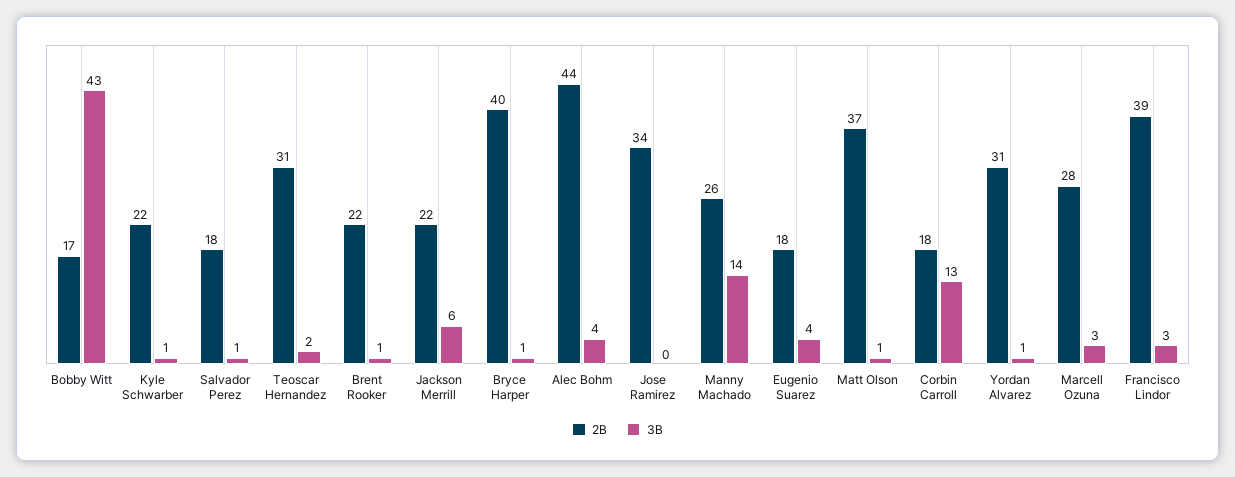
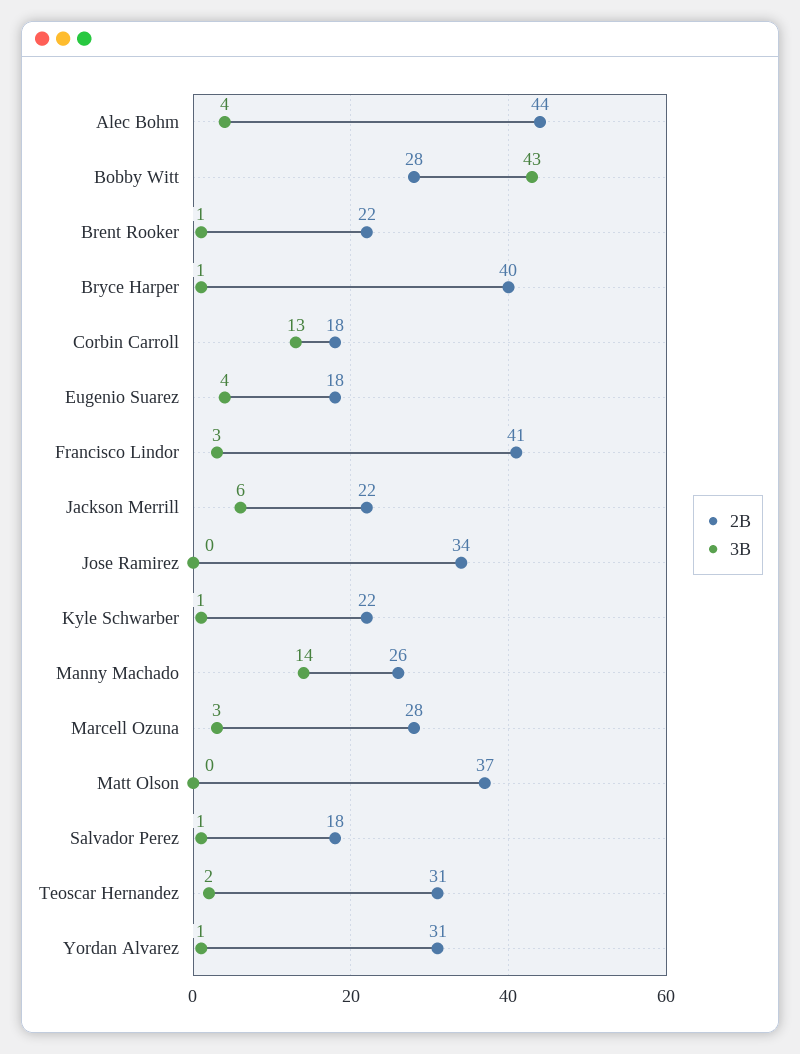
  {
    "2B": {
-     "Bobby Witt": 17,
+     "Bobby Witt": 28,
      "Kyle Schwarber": 22,
      "Salvador Perez": 18,
      "Teoscar Hernandez": 31,
      "Brent Rooker": 22,
      "Jackson Merrill": 22,
      "Bryce Harper": 40,
      "Alec Bohm": 44,
      "Jose Ramirez": 34,
      "Manny Machado": 26,
      "Eugenio Suarez": 18,
      "Matt Olson": 37,
      "Corbin Carroll": 18,
      "Yordan Alvarez": 31,
      "Marcell Ozuna": 28,
-     "Francisco Lindor": 39
+     "Francisco Lindor": 41
    },
    "3B": {
      "Bobby Witt": 43,
      "Kyle Schwarber": 1,
      "Salvador Perez": 1,
      "Teoscar Hernandez": 2,
      "Brent Rooker": 1,
      "Jackson Merrill": 6,
      "Bryce Harper": 1,
      "Alec Bohm": 4,
      "Jose Ramirez": 0,
      "Manny Machado": 14,
      "Eugenio Suarez": 4,
-     "Matt Olson": 1,
+     "Matt Olson": 0,
      "Corbin Carroll": 13,
      "Yordan Alvarez": 1,
      "Marcell Ozuna": 3,
      "Francisco Lindor": 3
    }
  }

